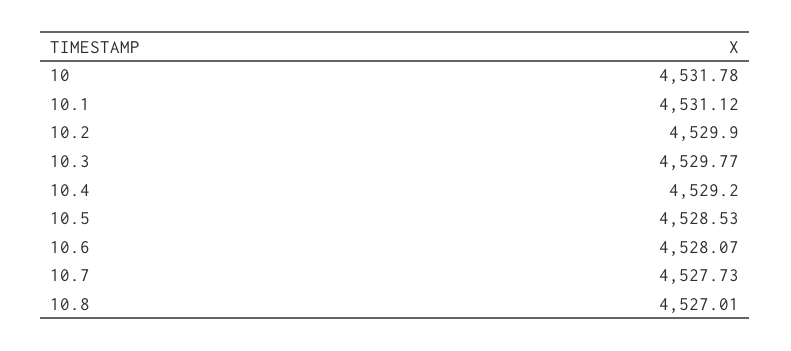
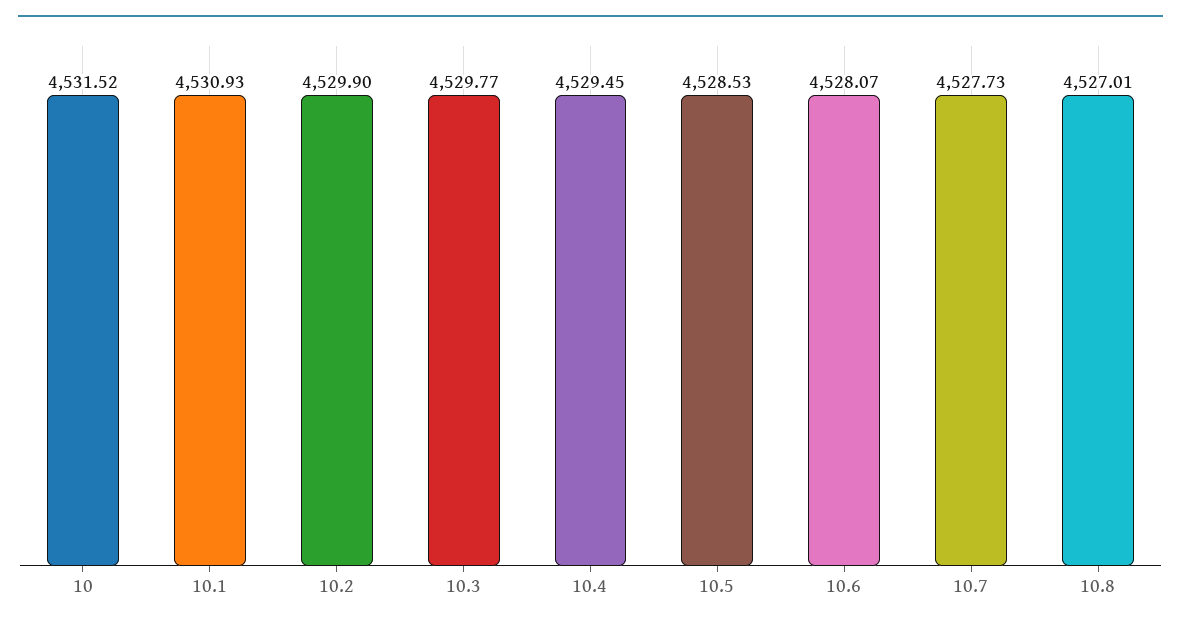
  {
-   "10": 4531.78,
+   "10": 4531.52,
-   "10.1": 4531.12,
+   "10.1": 4530.93,
    "10.2": 4529.9,
    "10.3": 4529.77,
-   "10.4": 4529.2,
+   "10.4": 4529.45,
    "10.5": 4528.53,
    "10.6": 4528.07,
    "10.7": 4527.73,
    "10.8": 4527.01
  }

